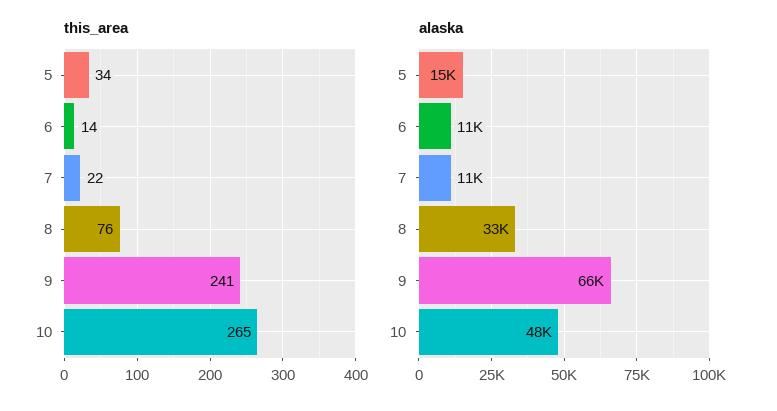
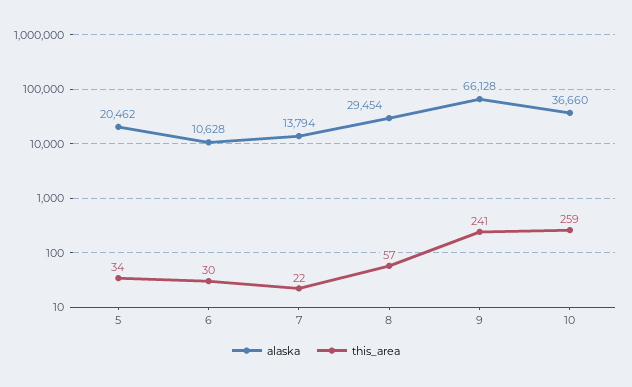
  {
    "this_area": {
      "5": 34,
-     "6": 14,
+     "6": 30,
      "7": 22,
-     "8": 76,
+     "8": 57,
      "9": 241,
-     "10": 265
+     "10": 259
    },
    "alaska": {
-     "5": 15000,
+     "5": 20462,
      "6": 10628,
-     "7": 11000,
+     "7": 13794,
-     "8": 33000,
+     "8": 29454,
      "9": 66128,
-     "10": 48000
+     "10": 36660
    }
  }

